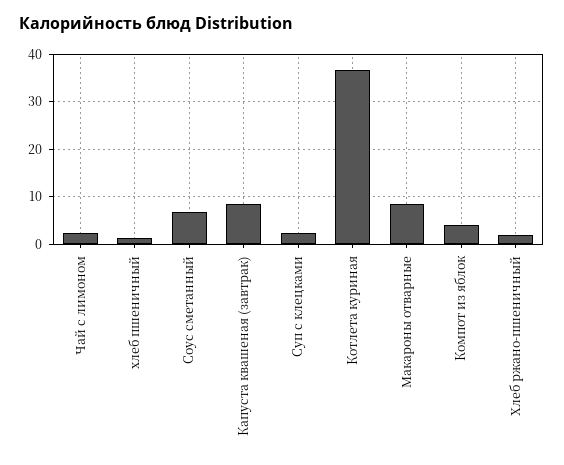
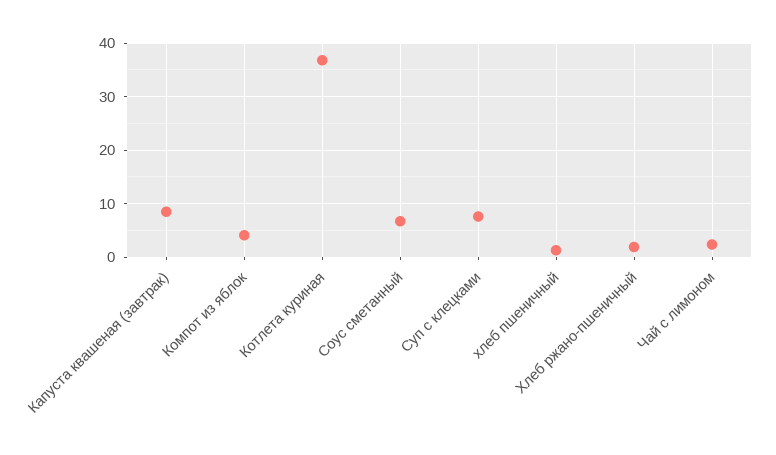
  {
    "Чай с лимоном": 2,
    "хлеб пшеничный": 2,
    "Соус сметанный": 6,
    "Капуста квашеная (завтрак)": 8,
-   "Суп с клецками": 2,
+   "Суп с клецками": 8,
    "Котлета куриная": 36,
-   "Макароны отварные": 8,
    "Компот из яблок": 4,
    "Хлеб ржано-пшеничный": 2
  }

